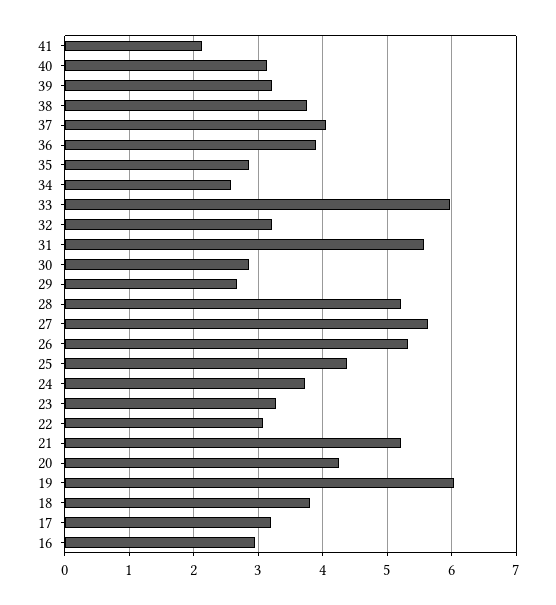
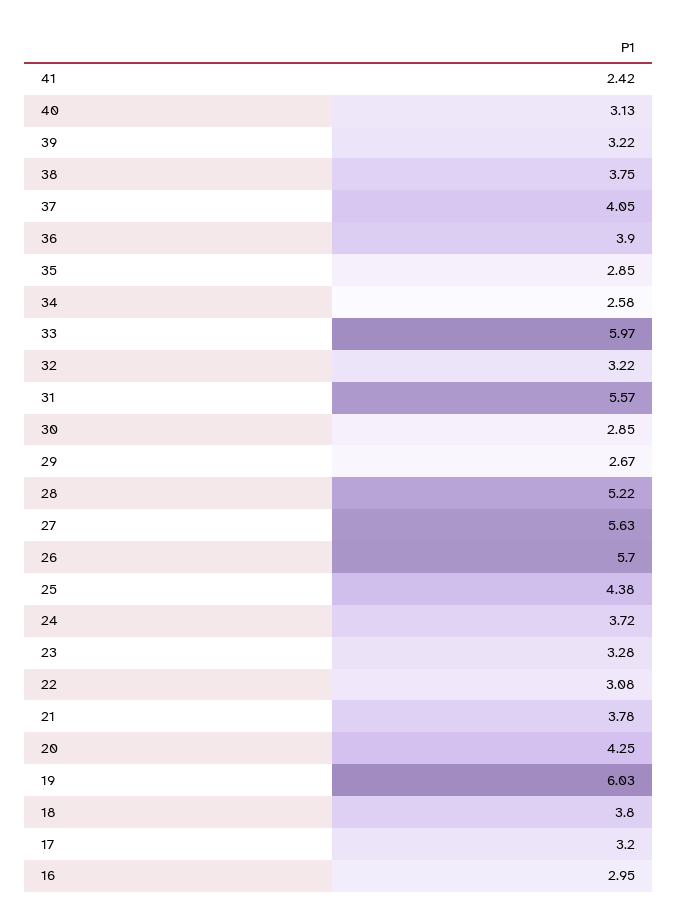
  {
-   "41": 2.1,
+   "41": 2.42,
    "40": 3.13,
    "39": 3.22,
    "38": 3.75,
    "37": 4.05,
    "36": 3.9,
    "35": 2.85,
    "34": 2.58,
    "33": 5.97,
    "32": 3.22,
    "31": 5.57,
    "30": 2.85,
    "29": 2.67,
    "28": 5.22,
    "27": 5.63,
-   "26": 5.3,
+   "26": 5.7,
    "25": 4.38,
    "24": 3.72,
    "23": 3.28,
    "22": 3.08,
-   "21": 5.2,
+   "21": 3.78,
    "20": 4.25,
    "19": 6.03,
    "18": 3.8,
    "17": 3.2,
    "16": 2.95
  }

